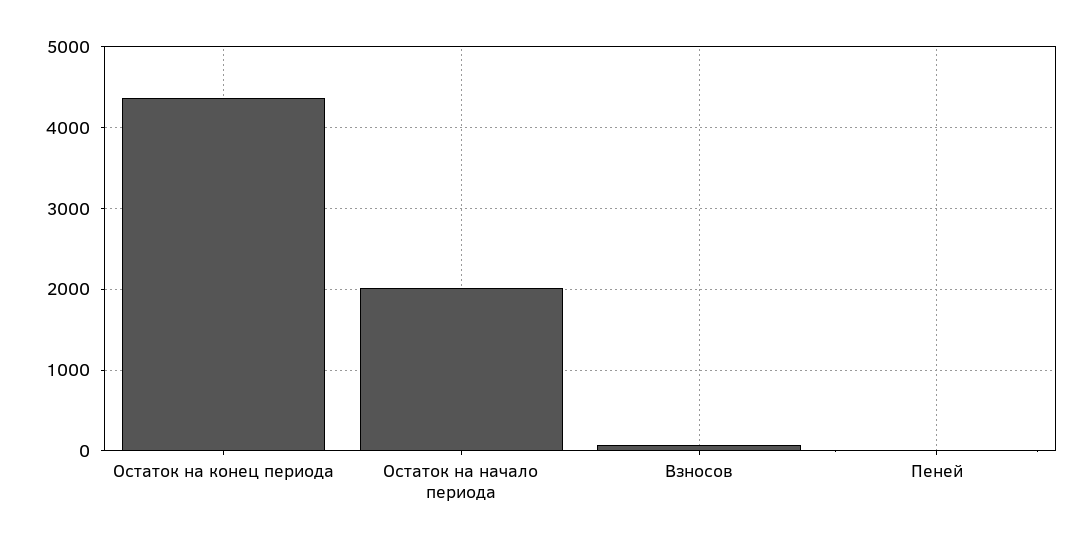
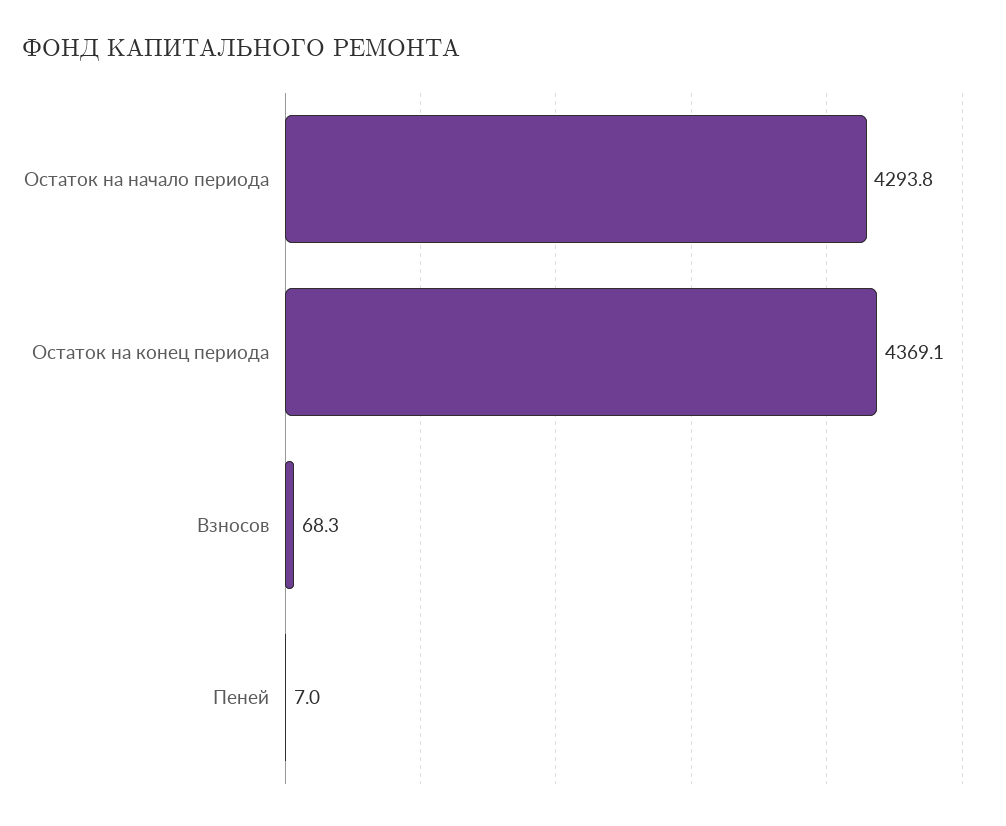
  {
    "Остаток на конец периода": 4369.1,
-   "Остаток на начало периода": 2000,
+   "Остаток на начало периода": 4293.8,
    "Взносов": 68.3,
    "Пеней": 7
  }

